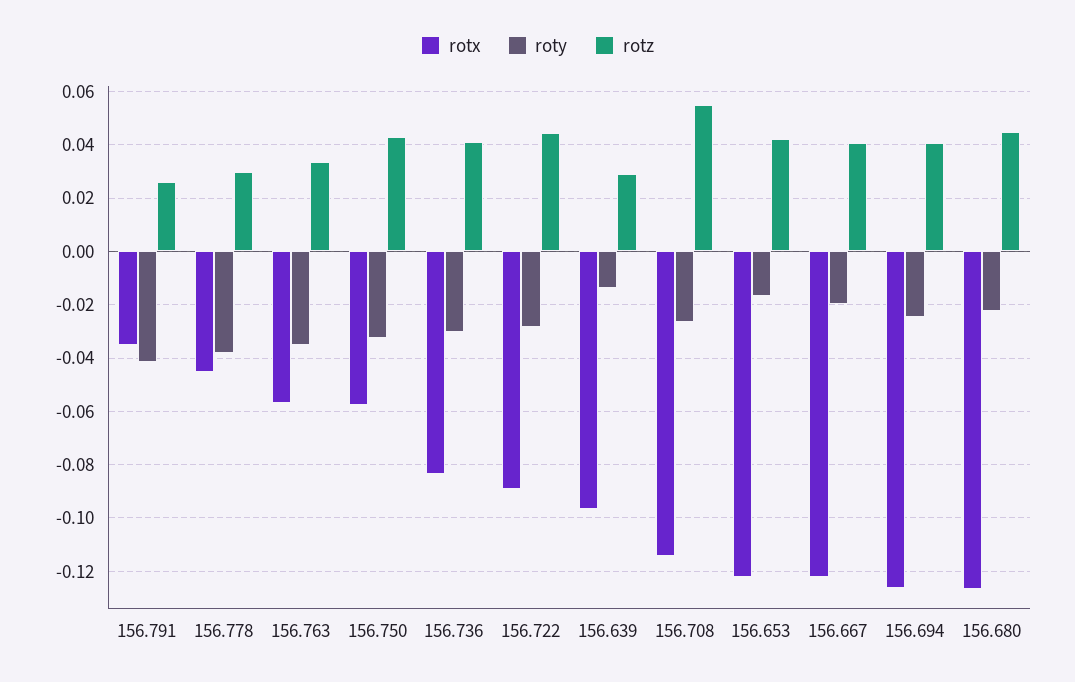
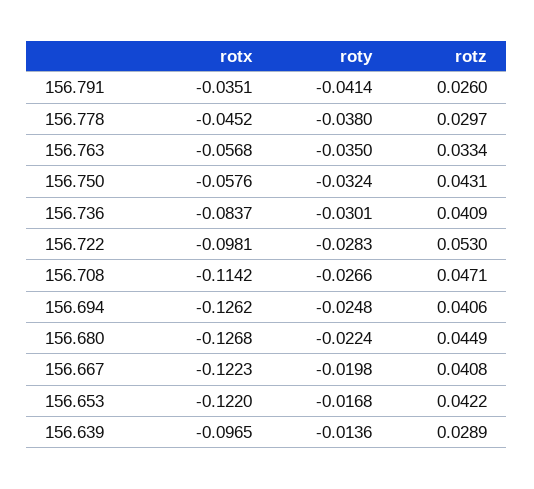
  {
    "rotx": {
      "156.791": -0.0351,
      "156.778": -0.0452,
      "156.763": -0.0568,
      "156.750": -0.0576,
      "156.736": -0.0837,
-     "156.722": -0.09,
+     "156.722": -0.0981,
      "156.639": -0.0965,
      "156.708": -0.1142,
      "156.653": -0.122,
      "156.667": -0.1223,
      "156.694": -0.1262,
      "156.680": -0.1268
    },
    "roty": {
      "156.791": -0.0414,
      "156.778": -0.038,
      "156.763": -0.035,
      "156.750": -0.0324,
      "156.736": -0.0301,
      "156.722": -0.0283,
      "156.639": -0.0136,
      "156.708": -0.0266,
      "156.653": -0.0168,
      "156.667": -0.0198,
      "156.694": -0.0248,
      "156.680": -0.0224
    },
    "rotz": {
      "156.791": 0.026,
      "156.778": 0.0297,
      "156.763": 0.0334,
      "156.750": 0.0431,
      "156.736": 0.0409,
-     "156.722": 0.045,
+     "156.722": 0.053,
      "156.639": 0.0289,
-     "156.708": 0.055,
+     "156.708": 0.0471,
      "156.653": 0.0422,
      "156.667": 0.0408,
      "156.694": 0.0406,
      "156.680": 0.0449
    }
  }

